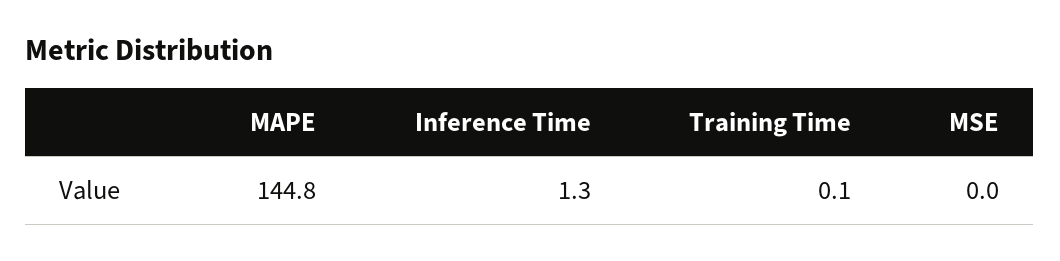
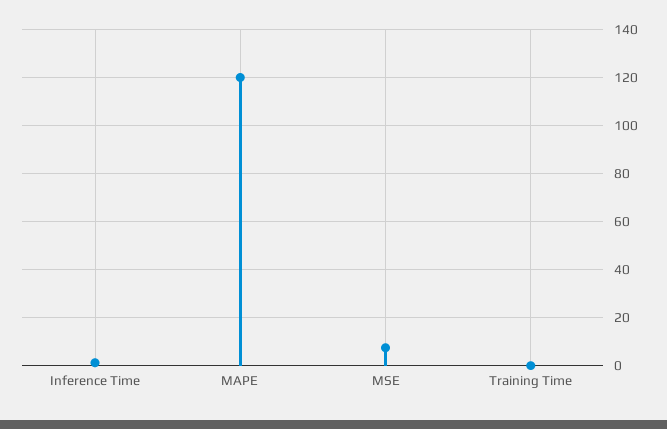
  {
-   "MAPE": 144.8,
+   "MAPE": 120,
    "Inference Time": 1.3,
    "Training Time": 0.1,
-   "MSE": 0
+   "MSE": 7.5
  }

